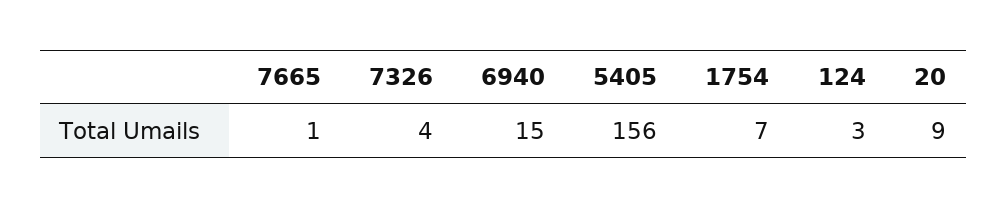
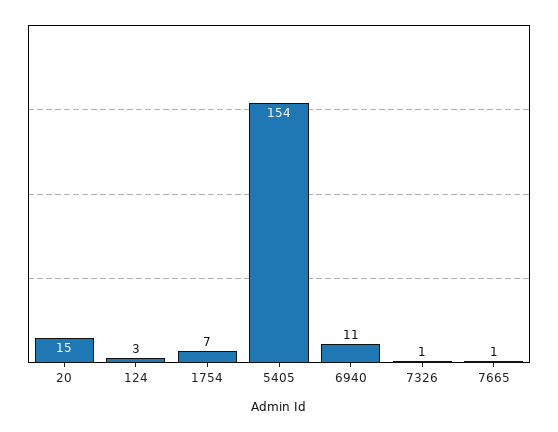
  {
    "7665": 1,
-   "7326": 4,
+   "7326": 1,
-   "6940": 15,
+   "6940": 11,
-   "5405": 156,
+   "5405": 154,
    "1754": 7,
    "124": 3,
-   "20": 9
+   "20": 15
  }

